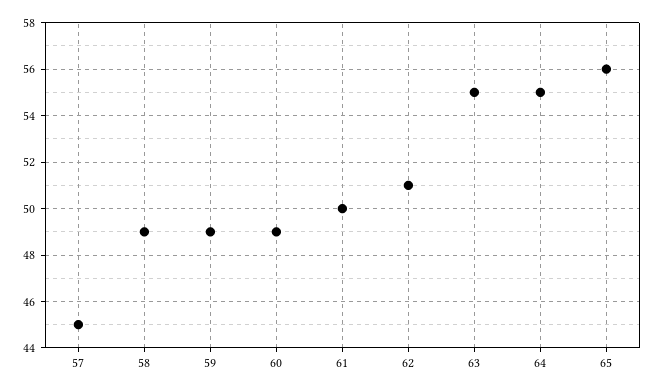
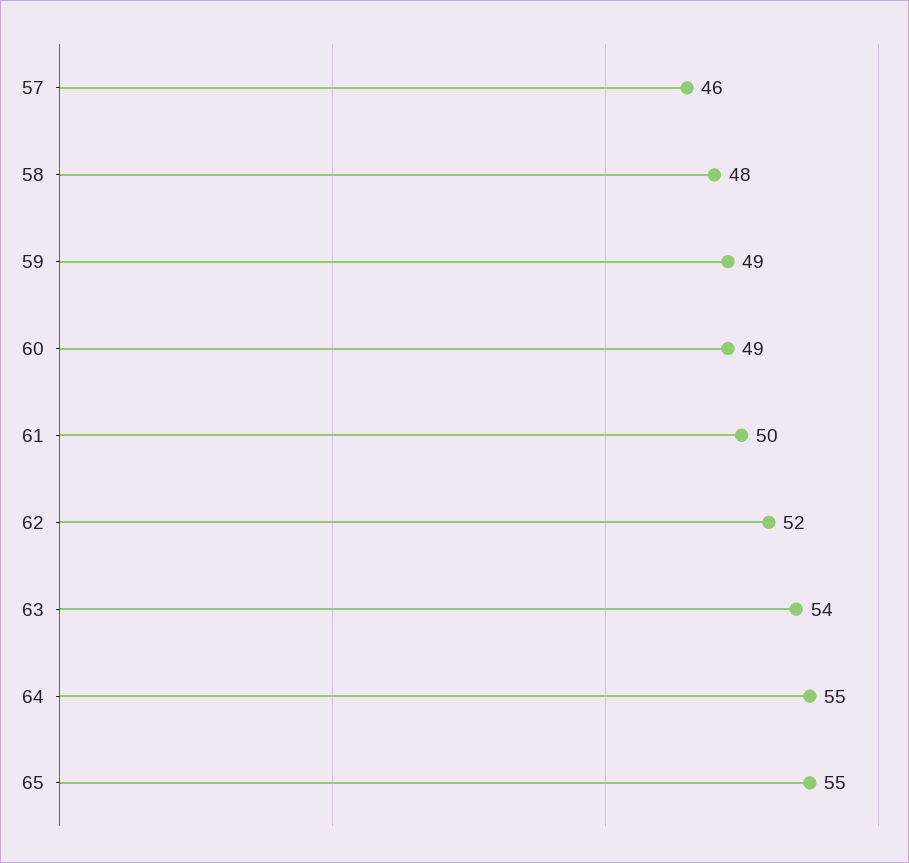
  {
-   "57": 45,
+   "57": 46,
-   "58": 49,
+   "58": 48,
    "59": 49,
    "60": 49,
    "61": 50,
-   "62": 51,
+   "62": 52,
-   "63": 55,
+   "63": 54,
    "64": 55,
-   "65": 56
+   "65": 55
  }

